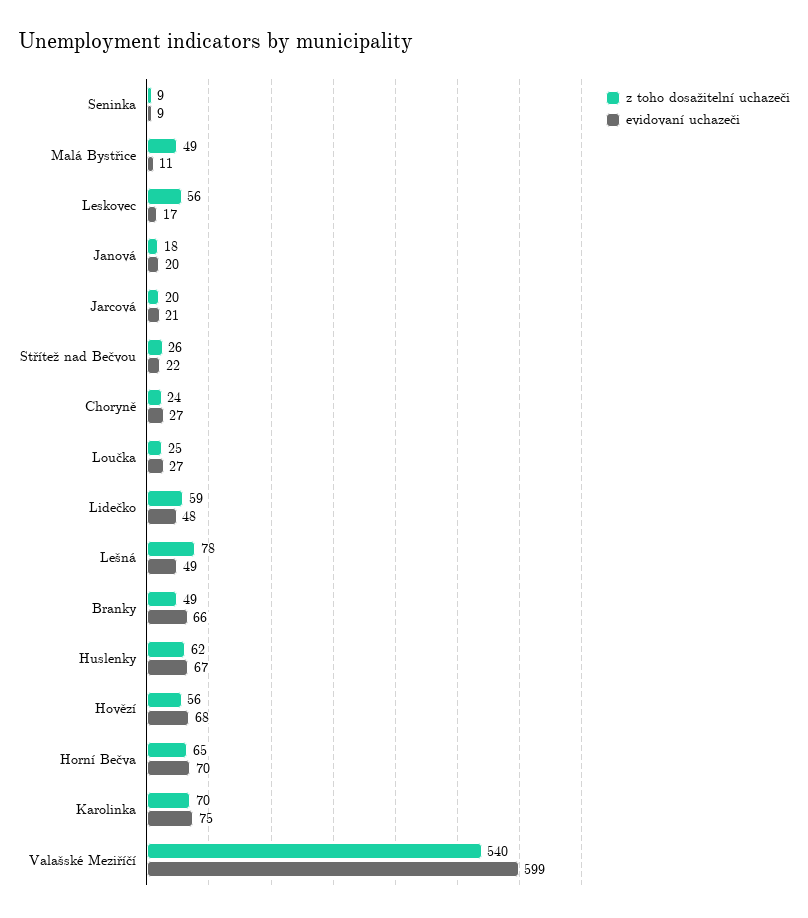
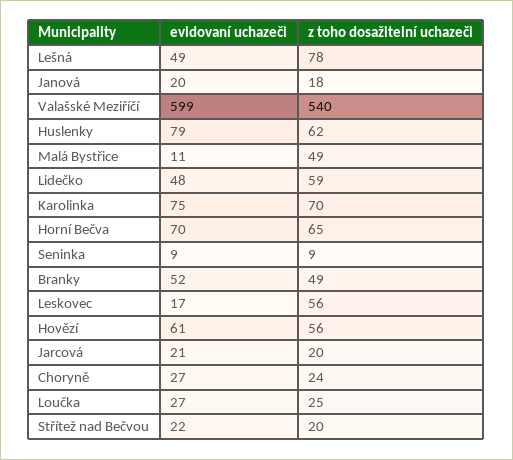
  {
    "z toho dosažitelní uchazeči": {
      "Seninka": 9,
      "Malá Bystřice": 49,
      "Leskovec": 56,
      "Janová": 18,
      "Jarcová": 20,
-     "Střítež nad Bečvou": 26,
+     "Střítež nad Bečvou": 20,
      "Choryně": 24,
      "Loučka": 25,
      "Lidečko": 59,
      "Lešná": 78,
      "Branky": 49,
      "Huslenky": 62,
      "Hovězí": 56,
      "Horní Bečva": 65,
      "Karolinka": 70,
      "Valašské Meziříčí": 540
    },
    "evidovaní uchazeči": {
      "Seninka": 9,
      "Malá Bystřice": 11,
      "Leskovec": 17,
      "Janová": 20,
      "Jarcová": 21,
      "Střítež nad Bečvou": 22,
      "Choryně": 27,
      "Loučka": 27,
      "Lidečko": 48,
      "Lešná": 49,
-     "Branky": 66,
+     "Branky": 52,
-     "Huslenky": 67,
+     "Huslenky": 79,
-     "Hovězí": 68,
+     "Hovězí": 61,
      "Horní Bečva": 70,
      "Karolinka": 75,
      "Valašské Meziříčí": 599
    }
  }

